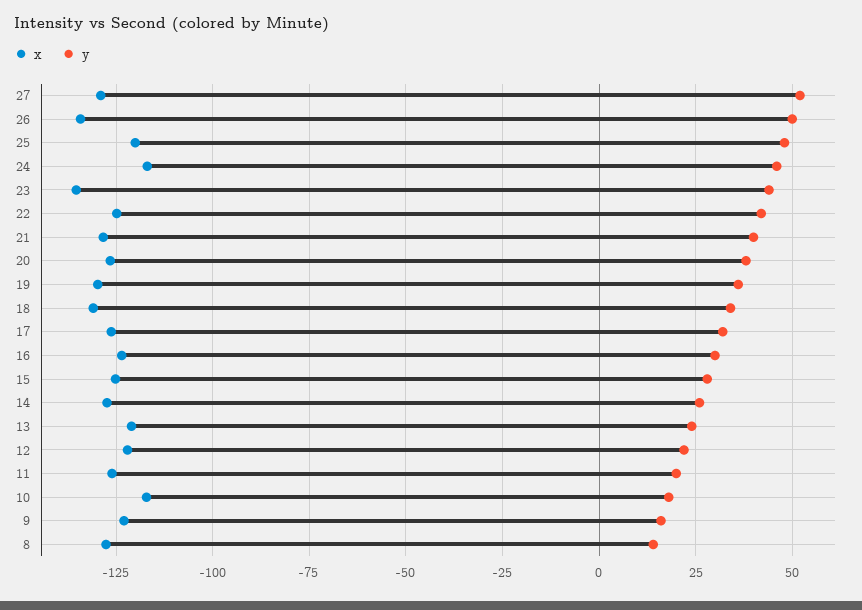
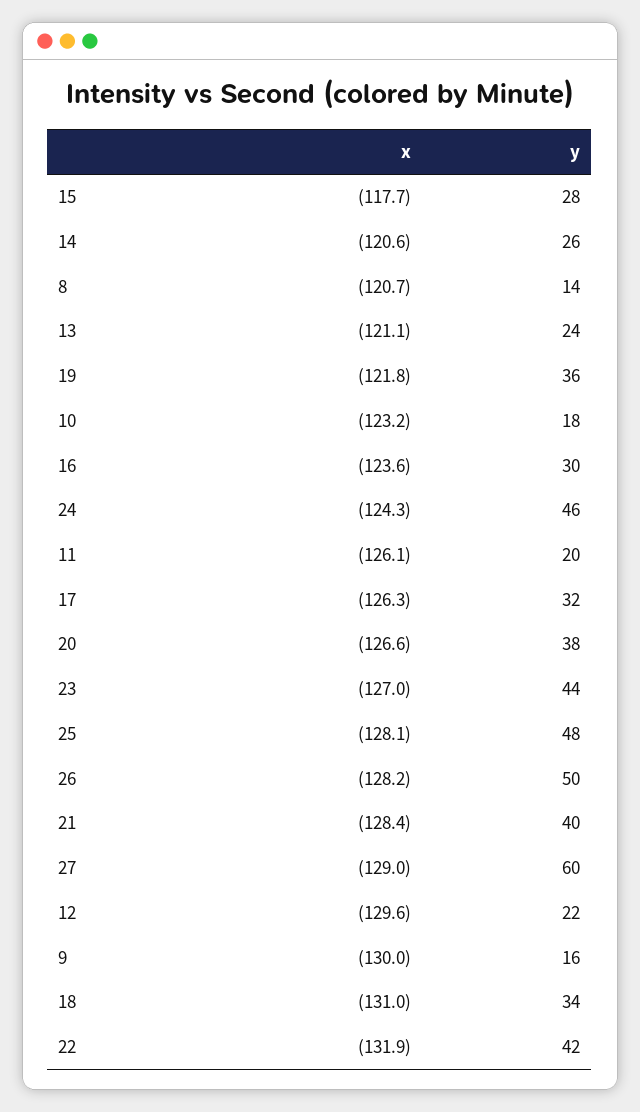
  {
    "x": {
      "27": -129,
-     "26": -135,
+     "26": -128.2,
-     "25": -120,
+     "25": -128.1,
-     "24": -117.5,
+     "24": -124.3,
-     "23": -135,
+     "23": -127,
-     "22": -125,
+     "22": -131.9,
      "21": -128.4,
      "20": -126.6,
-     "19": -130,
+     "19": -121.8,
      "18": -131,
      "17": -126.3,
      "16": -123.6,
-     "15": -125,
+     "15": -117.7,
-     "14": -127.5,
+     "14": -120.6,
      "13": -121.1,
-     "12": -122.5,
+     "12": -129.6,
      "11": -126.1,
-     "10": -117.5,
+     "10": -123.2,
-     "9": -122.5,
+     "9": -130,
-     "8": -127.5
+     "8": -120.7
    },
    "y": {
-     "27": 52.5,
+     "27": 60,
      "26": 50,
      "25": 48,
      "24": 46,
      "23": 44,
      "22": 42,
      "21": 40,
      "20": 38,
      "19": 36,
      "18": 34,
      "17": 32,
      "16": 30,
      "15": 28,
      "14": 26,
      "13": 24,
      "12": 22,
      "11": 20,
      "10": 18,
      "9": 16,
      "8": 14
    }
  }

